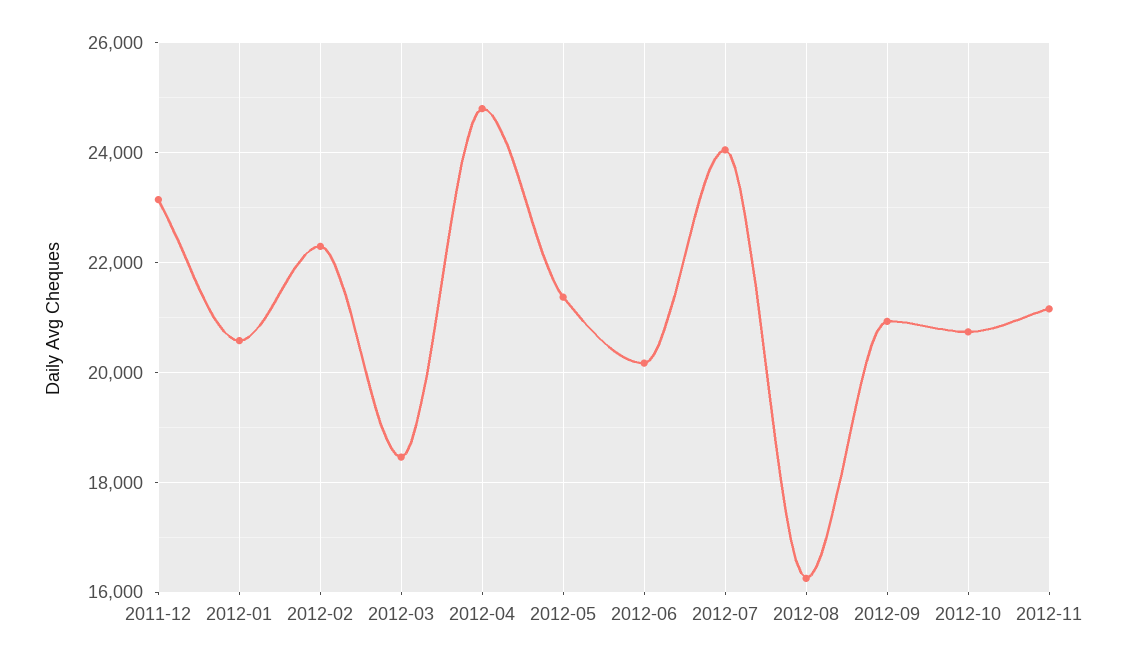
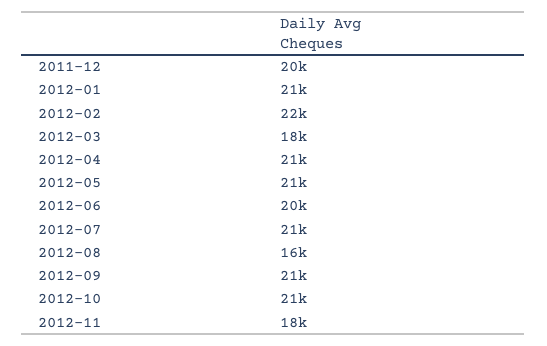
  {
-   "2011-12": 23200,
+   "2011-12": 20000,
    "2012-01": 21000,
    "2012-02": 22000,
    "2012-03": 18000,
-   "2012-04": 24800,
+   "2012-04": 21000,
    "2012-05": 21000,
    "2012-06": 20000,
-   "2012-07": 24000,
+   "2012-07": 21000,
    "2012-08": 16000,
    "2012-09": 21000,
    "2012-10": 21000,
-   "2012-11": 21200
+   "2012-11": 18000
  }

